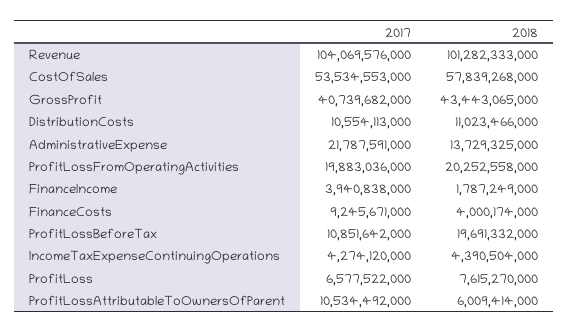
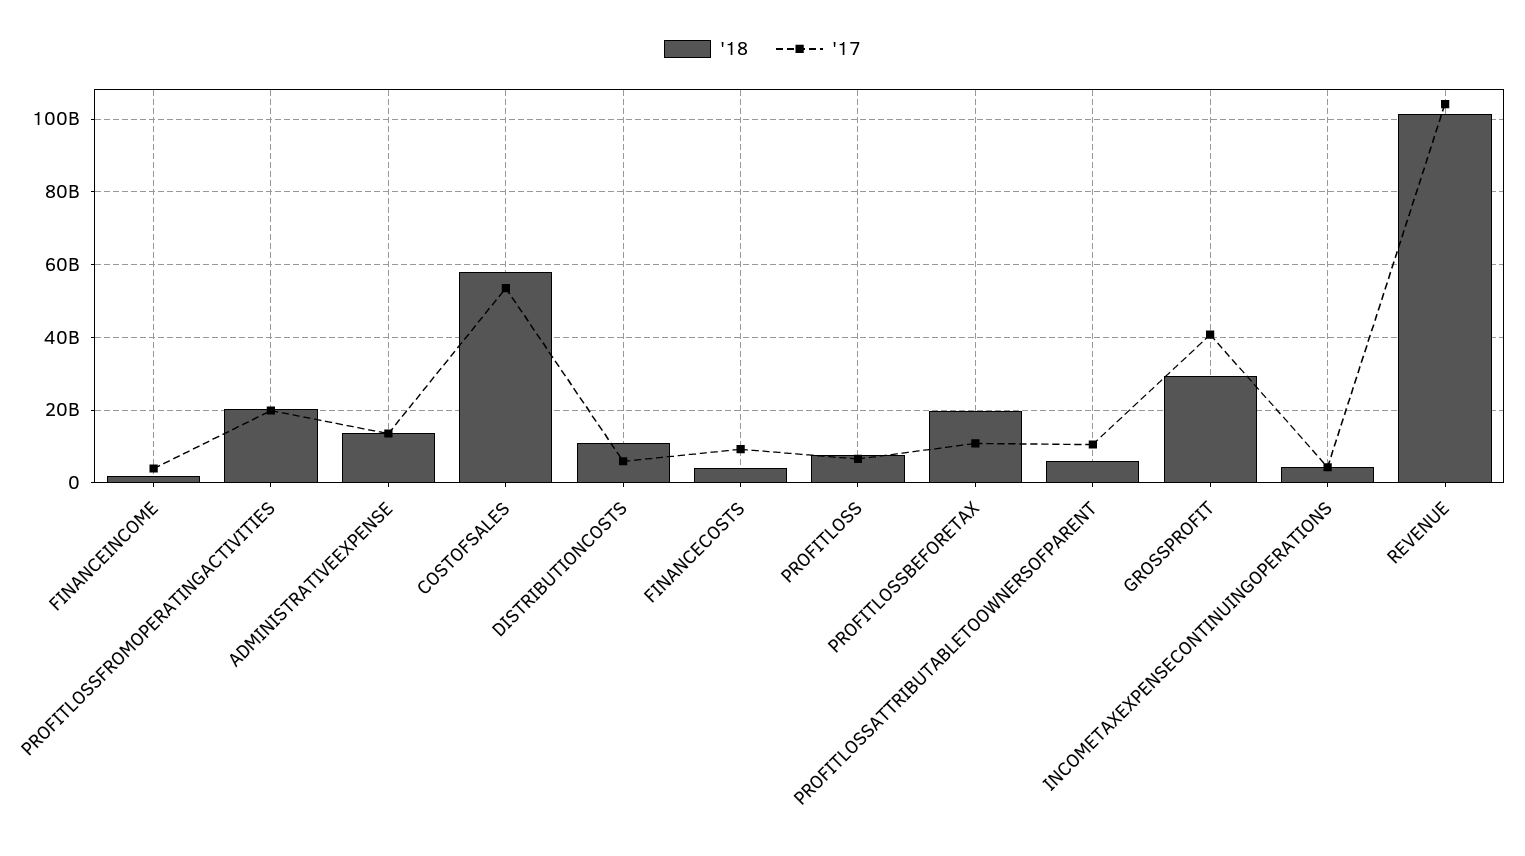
  {
    "2017": {
      "Revenue": 104069576000,
      "CostOfSales": 53534553000,
      "GrossProfit": 40739682000,
-     "DistributionCosts": 10554113000,
+     "DistributionCosts": 6000000000,
-     "AdministrativeExpense": 21787591000,
+     "AdministrativeExpense": 14000000000,
      "ProfitLossFromOperatingActivities": 19883036000,
      "FinanceIncome": 3940838000,
      "FinanceCosts": 9245671000,
      "ProfitLossBeforeTax": 10851642000,
      "IncomeTaxExpenseContinuingOperations": 4274120000,
      "ProfitLoss": 6577522000,
      "ProfitLossAttributableToOwnersOfParent": 10534492000
    },
    "2018": {
      "Revenue": 101282333000,
      "CostOfSales": 57839268000,
-     "GrossProfit": 43443065000,
+     "GrossProfit": 30000000000,
      "DistributionCosts": 11023466000,
      "AdministrativeExpense": 13729325000,
      "ProfitLossFromOperatingActivities": 20252558000,
      "FinanceIncome": 1787249000,
      "FinanceCosts": 4000174000,
      "ProfitLossBeforeTax": 19691332000,
      "IncomeTaxExpenseContinuingOperations": 4390504000,
      "ProfitLoss": 7615270000,
      "ProfitLossAttributableToOwnersOfParent": 6009414000
    }
  }

